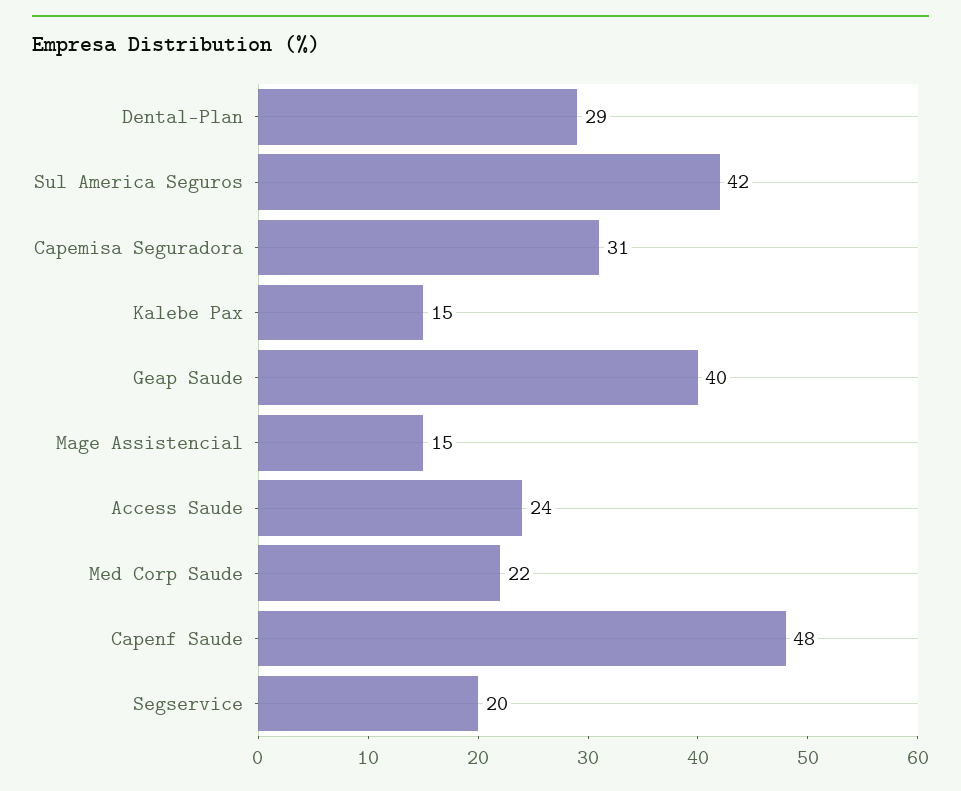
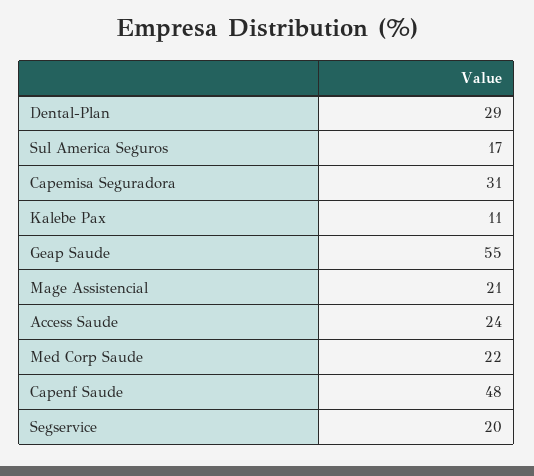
  {
    "Dental-Plan": 29,
-   "Sul America Seguros": 42,
+   "Sul America Seguros": 17,
    "Capemisa Seguradora": 31,
-   "Kalebe Pax": 15,
+   "Kalebe Pax": 11,
-   "Geap Saude": 40,
+   "Geap Saude": 55,
-   "Mage Assistencial": 15,
+   "Mage Assistencial": 21,
    "Access Saude": 24,
    "Med Corp Saude": 22,
    "Capenf Saude": 48,
    "Segservice": 20
  }

